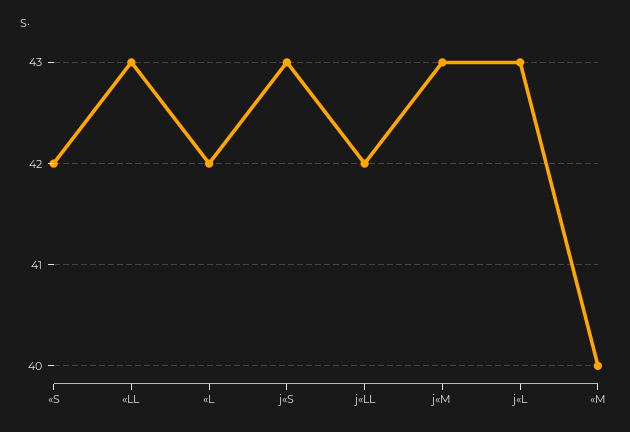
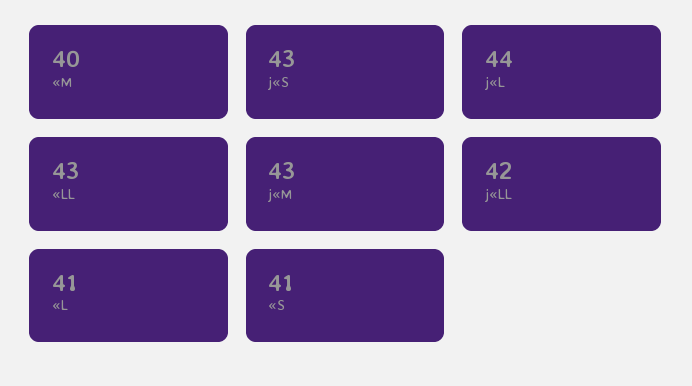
  {
-   "«S": 42,
+   "«S": 41,
    "«LL": 43,
-   "«L": 42,
+   "«L": 41,
    "j«S": 43,
    "j«LL": 42,
    "j«M": 43,
-   "j«L": 43,
+   "j«L": 44,
    "«M": 40
  }

